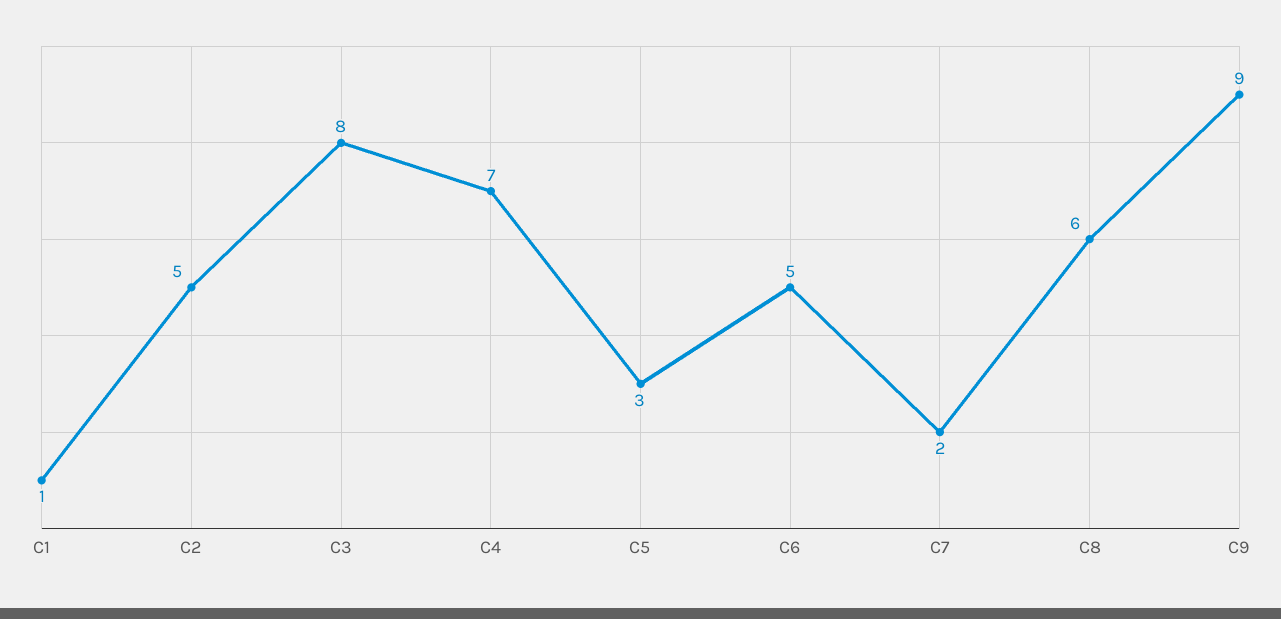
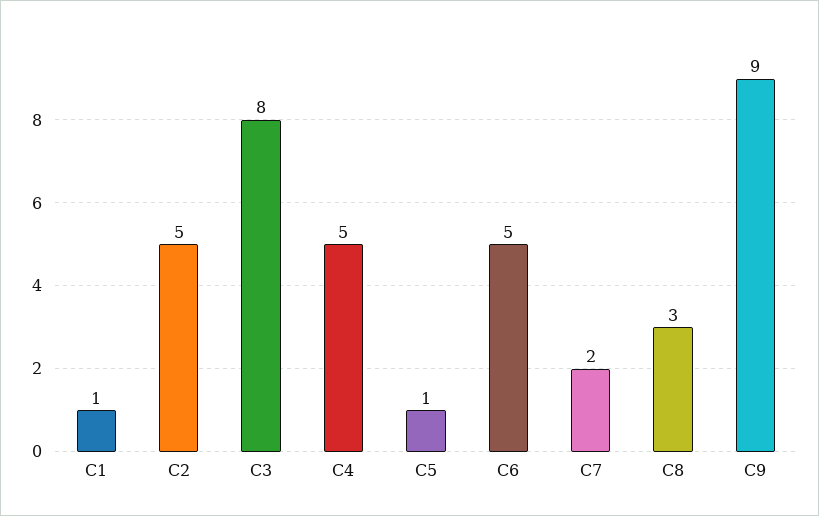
  {
    "C1": 1,
    "C2": 5,
    "C3": 8,
-   "C4": 7,
+   "C4": 5,
-   "C5": 3,
+   "C5": 1,
    "C6": 5,
    "C7": 2,
-   "C8": 6,
+   "C8": 3,
    "C9": 9
  }

